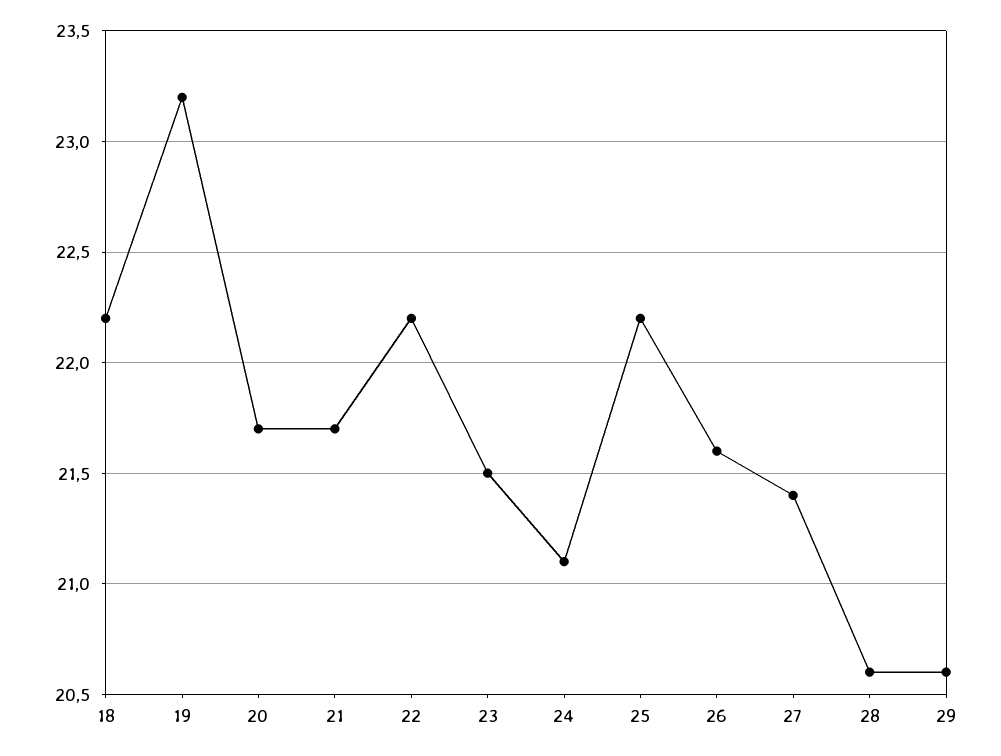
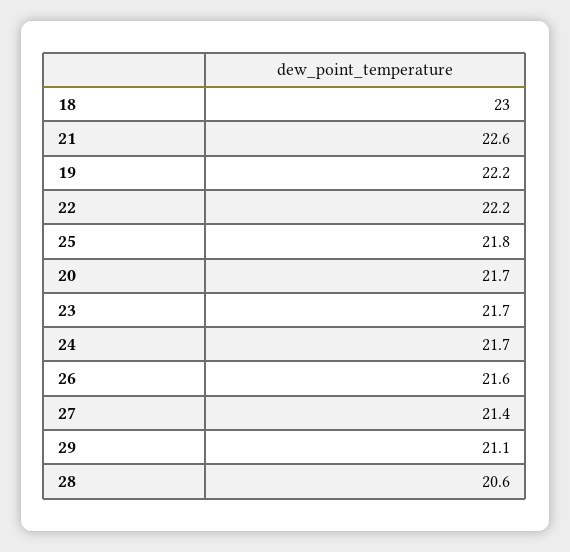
  {
-   "18": 22.2,
+   "18": 23,
-   "19": 23.2,
+   "19": 22.2,
    "20": 21.7,
-   "21": 21.7,
+   "21": 22.6,
    "22": 22.2,
-   "23": 21.5,
+   "23": 21.7,
-   "24": 21.1,
+   "24": 21.7,
-   "25": 22.2,
+   "25": 21.8,
    "26": 21.6,
    "27": 21.4,
    "28": 20.6,
-   "29": 20.6
+   "29": 21.1
  }

